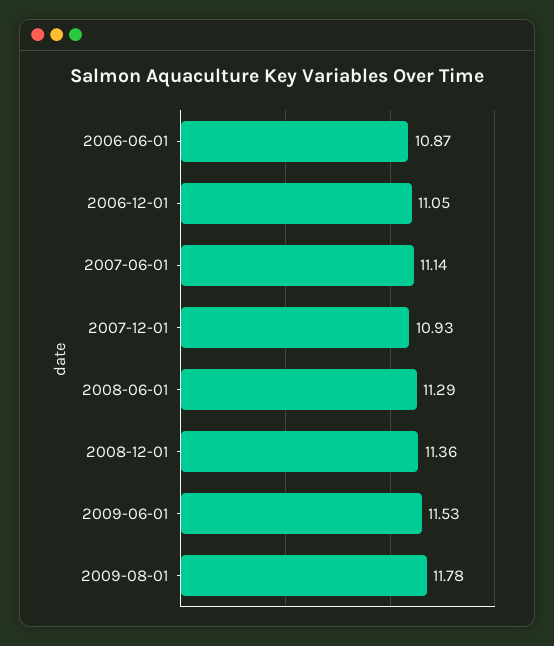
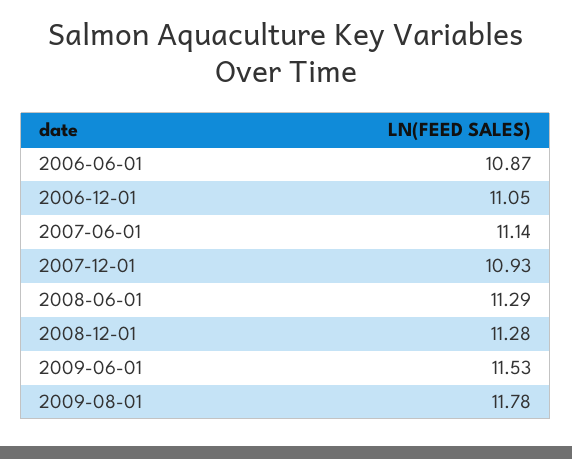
  {
    "2006-06-01": 10.87,
    "2006-12-01": 11.05,
    "2007-06-01": 11.14,
    "2007-12-01": 10.93,
    "2008-06-01": 11.29,
-   "2008-12-01": 11.36,
+   "2008-12-01": 11.28,
    "2009-06-01": 11.53,
    "2009-08-01": 11.78
  }

